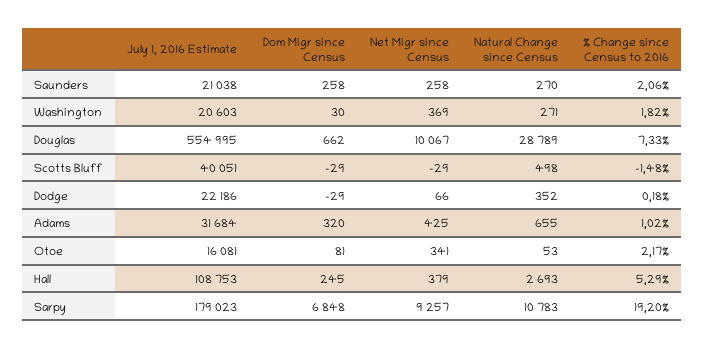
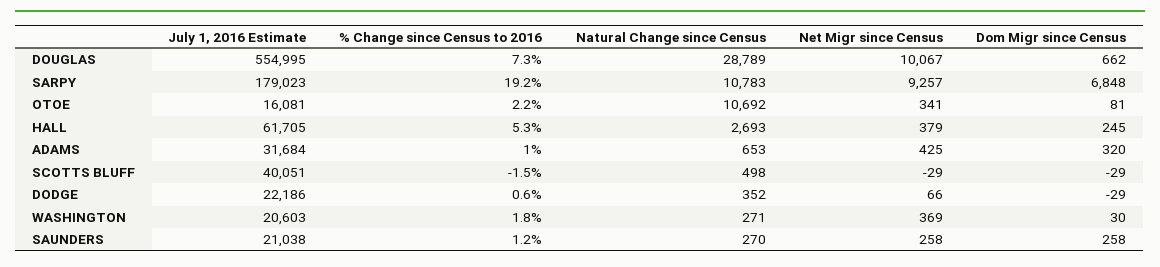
  {
    "July 1, 2016 Estimate": {
      "Saunders": 21038,
      "Washington": 20603,
      "Douglas": 554995,
      "Scotts Bluff": 40051,
      "Dodge": 22186,
      "Adams": 31684,
      "Otoe": 16081,
-     "Hall": 108753,
+     "Hall": 61705,
      "Sarpy": 179023
    },
    "Dom Migr since Census": {
      "Saunders": 258,
      "Washington": 30,
      "Douglas": 662,
      "Scotts Bluff": -29,
      "Dodge": -29,
      "Adams": 320,
      "Otoe": 81,
      "Hall": 245,
      "Sarpy": 6848
    },
    "Net Migr since Census": {
      "Saunders": 258,
      "Washington": 369,
      "Douglas": 10067,
      "Scotts Bluff": -29,
      "Dodge": 66,
      "Adams": 425,
      "Otoe": 341,
      "Hall": 379,
      "Sarpy": 9257
    },
    "Natural Change since Census": {
      "Saunders": 270,
      "Washington": 271,
      "Douglas": 28789,
      "Scotts Bluff": 498,
      "Dodge": 352,
-     "Adams": 655,
+     "Adams": 653,
-     "Otoe": 53,
+     "Otoe": 10692,
      "Hall": 2693,
      "Sarpy": 10783
    },
    "% Change since Census to 2016": {
-     "Saunders": 2.06,
+     "Saunders": 1.2,
      "Washington": 1.82,
      "Douglas": 7.33,
      "Scotts Bluff": -1.48,
-     "Dodge": 0.18,
+     "Dodge": 0.6,
      "Adams": 1.02,
      "Otoe": 2.17,
      "Hall": 5.29,
      "Sarpy": 19.2
    }
  }

